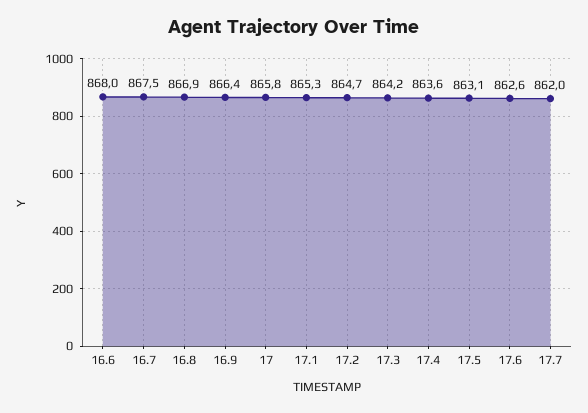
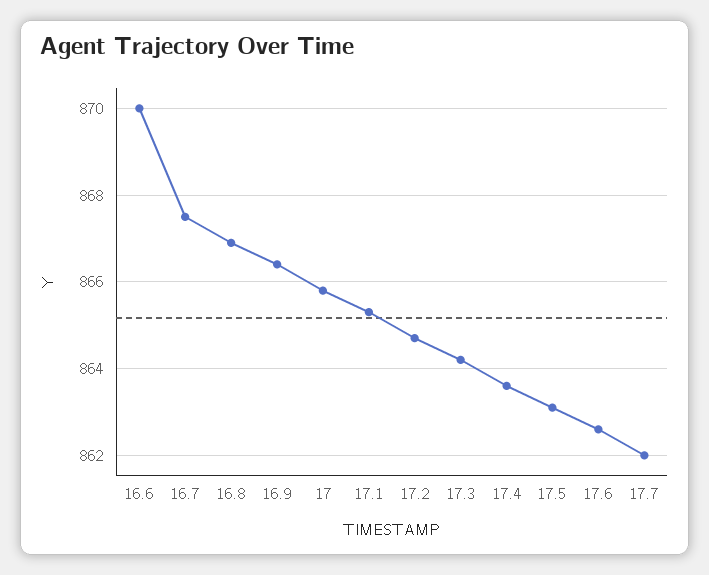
  {
-   "16.6": 868,
+   "16.6": 870,
    "16.7": 867.5,
    "16.8": 866.9,
    "16.9": 866.4,
    "17": 865.8,
    "17.1": 865.3,
    "17.2": 864.7,
    "17.3": 864.2,
    "17.4": 863.6,
    "17.5": 863.1,
    "17.6": 862.6,
    "17.7": 862
  }

